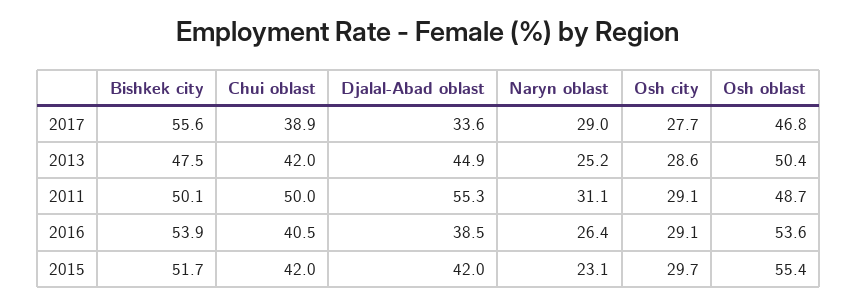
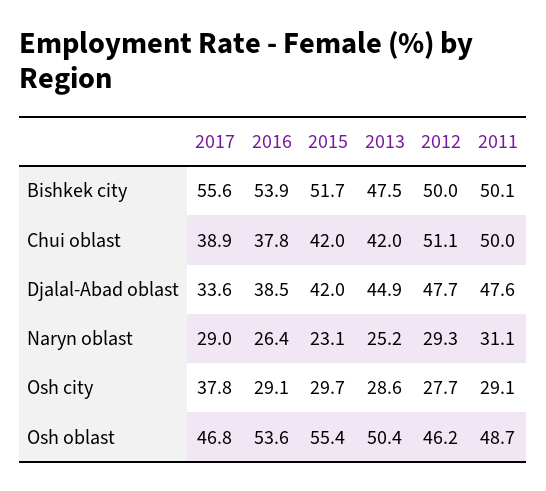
  {
    "Bishkek city": {
      "2017": 55.6,
      "2013": 47.5,
      "2011": 50.1,
      "2016": 53.9,
-     "2015": 51.7
+     "2015": 51.7,
+     "2012": 50
    },
    "Chui oblast": {
      "2017": 38.9,
      "2013": 42,
      "2011": 50,
-     "2016": 40.5,
+     "2016": 37.8,
-     "2015": 42
+     "2015": 42,
+     "2012": 51.1
    },
    "Djalal-Abad oblast": {
      "2017": 33.6,
      "2013": 44.9,
-     "2011": 55.3,
+     "2011": 47.6,
      "2016": 38.5,
-     "2015": 42
+     "2015": 42,
+     "2012": 47.7
    },
    "Naryn oblast": {
      "2017": 29,
      "2013": 25.2,
      "2011": 31.1,
      "2016": 26.4,
-     "2015": 23.1
+     "2015": 23.1,
+     "2012": 29.3
    },
    "Osh city": {
-     "2017": 27.7,
+     "2017": 37.8,
      "2013": 28.6,
      "2011": 29.1,
      "2016": 29.1,
-     "2015": 29.7
+     "2015": 29.7,
+     "2012": 27.7
    },
    "Osh oblast": {
      "2017": 46.8,
      "2013": 50.4,
      "2011": 48.7,
      "2016": 53.6,
-     "2015": 55.4
+     "2015": 55.4,
+     "2012": 46.2
    }
  }

